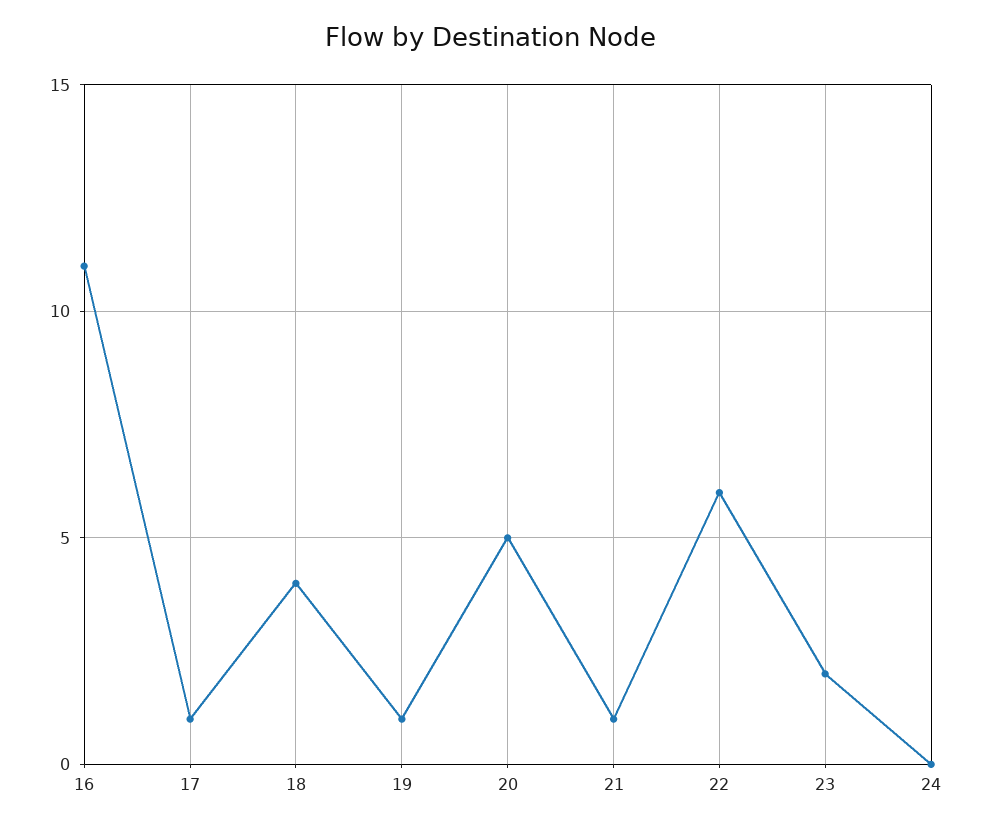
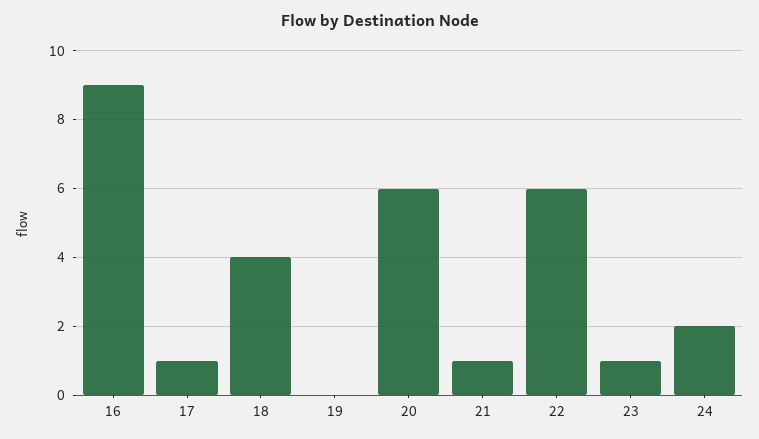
  {
-   "16": 11,
+   "16": 9,
    "17": 1,
    "18": 4,
-   "19": 1,
+   "19": 0,
-   "20": 5,
+   "20": 6,
    "21": 1,
    "22": 6,
-   "23": 2,
+   "23": 1,
-   "24": 0
+   "24": 2
  }

